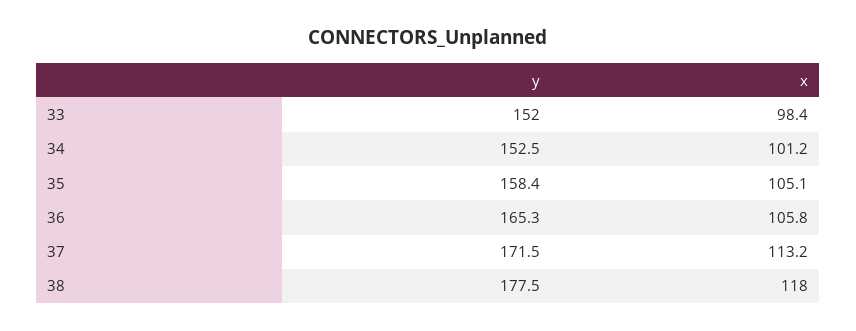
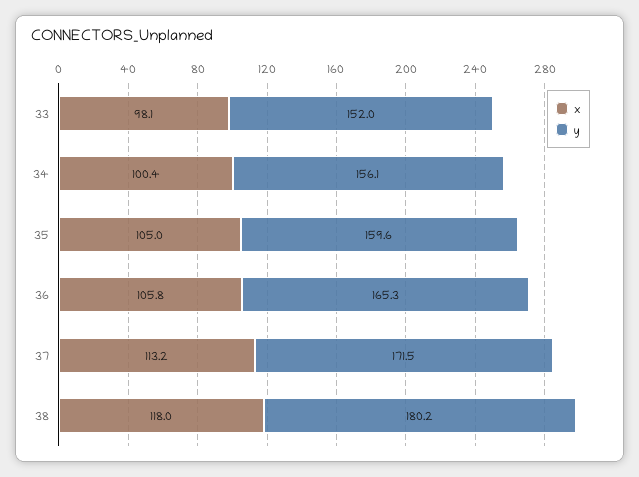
  {
    "y": {
      "33": 152,
-     "34": 152.5,
+     "34": 156.1,
-     "35": 158.4,
+     "35": 159.6,
      "36": 165.3,
      "37": 171.5,
-     "38": 177.5
+     "38": 180.2
    },
    "x": {
-     "33": 98.4,
+     "33": 98.1,
-     "34": 101.2,
+     "34": 100.4,
-     "35": 105.1,
+     "35": 105,
      "36": 105.8,
      "37": 113.2,
      "38": 118
    }
  }

